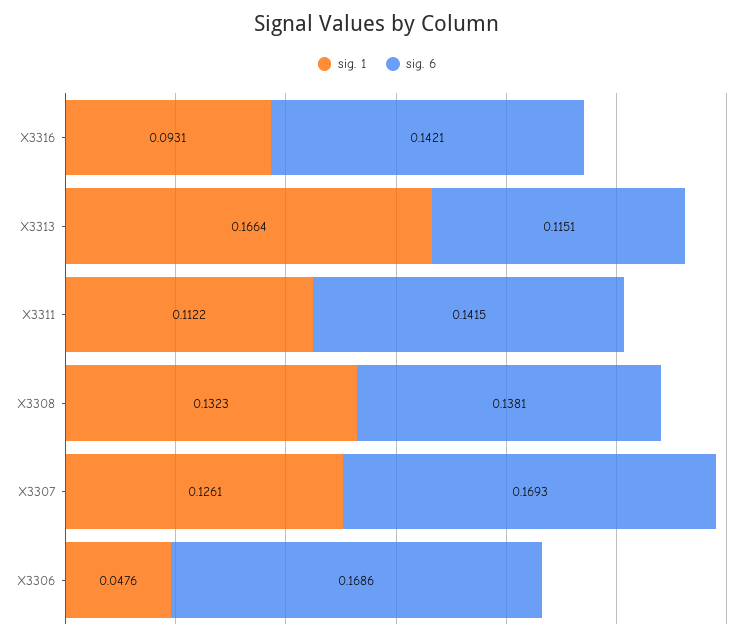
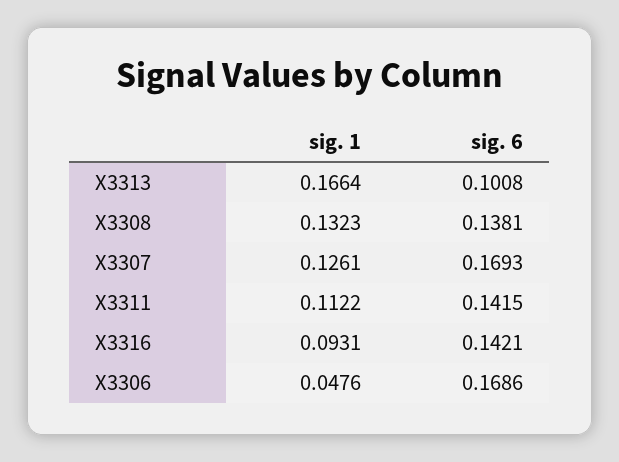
  {
    "sig. 1": {
      "X3316": 0.0931,
      "X3313": 0.1664,
      "X3311": 0.1122,
      "X3308": 0.1323,
      "X3307": 0.1261,
      "X3306": 0.0476
    },
    "sig. 6": {
      "X3316": 0.1421,
-     "X3313": 0.1151,
+     "X3313": 0.1008,
      "X3311": 0.1415,
      "X3308": 0.1381,
      "X3307": 0.1693,
      "X3306": 0.1686
    }
  }

